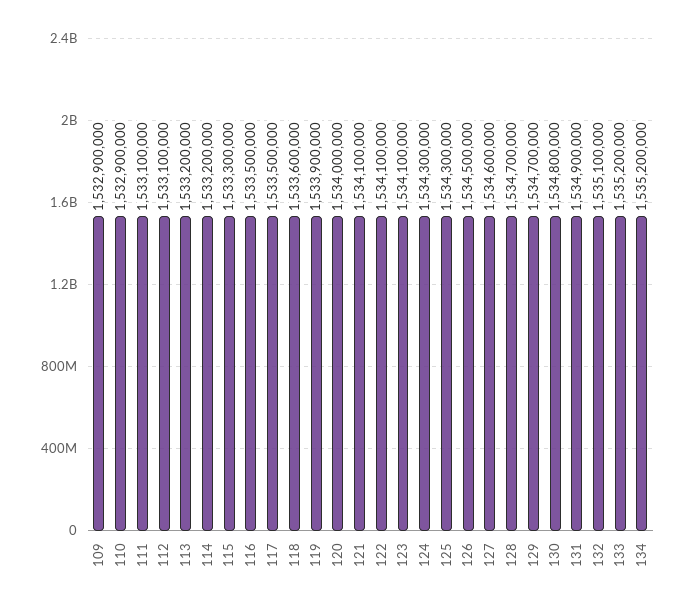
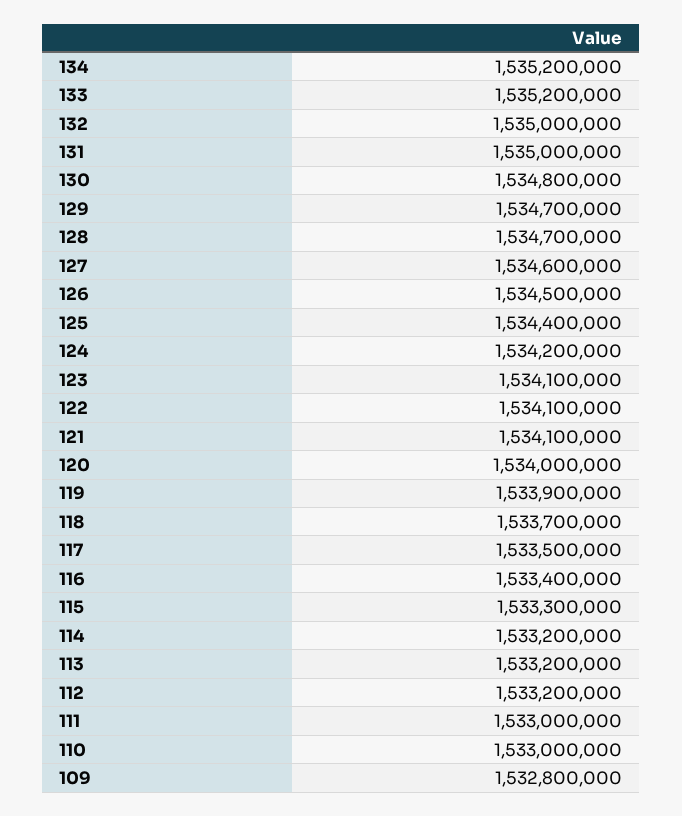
  {
-   "109": 1532900000,
+   "109": 1532800000,
-   "110": 1532900000,
+   "110": 1533000000,
-   "111": 1533100000,
+   "111": 1533000000,
-   "112": 1533100000,
+   "112": 1533200000,
    "113": 1533200000,
    "114": 1533200000,
    "115": 1533300000,
-   "116": 1533500000,
+   "116": 1533400000,
    "117": 1533500000,
-   "118": 1533600000,
+   "118": 1533700000,
    "119": 1533900000,
    "120": 1534000000,
    "121": 1534100000,
    "122": 1534100000,
    "123": 1534100000,
-   "124": 1534300000,
+   "124": 1534200000,
-   "125": 1534300000,
+   "125": 1534400000,
    "126": 1534500000,
    "127": 1534600000,
    "128": 1534700000,
    "129": 1534700000,
    "130": 1534800000,
-   "131": 1534900000,
+   "131": 1535000000,
-   "132": 1535100000,
+   "132": 1535000000,
    "133": 1535200000,
    "134": 1535200000
  }

